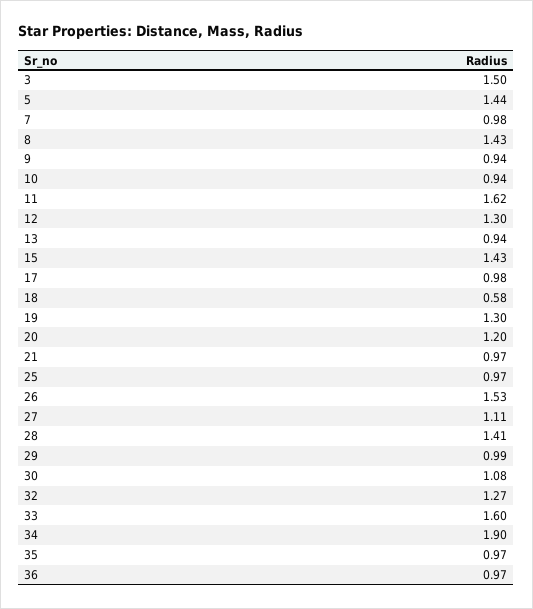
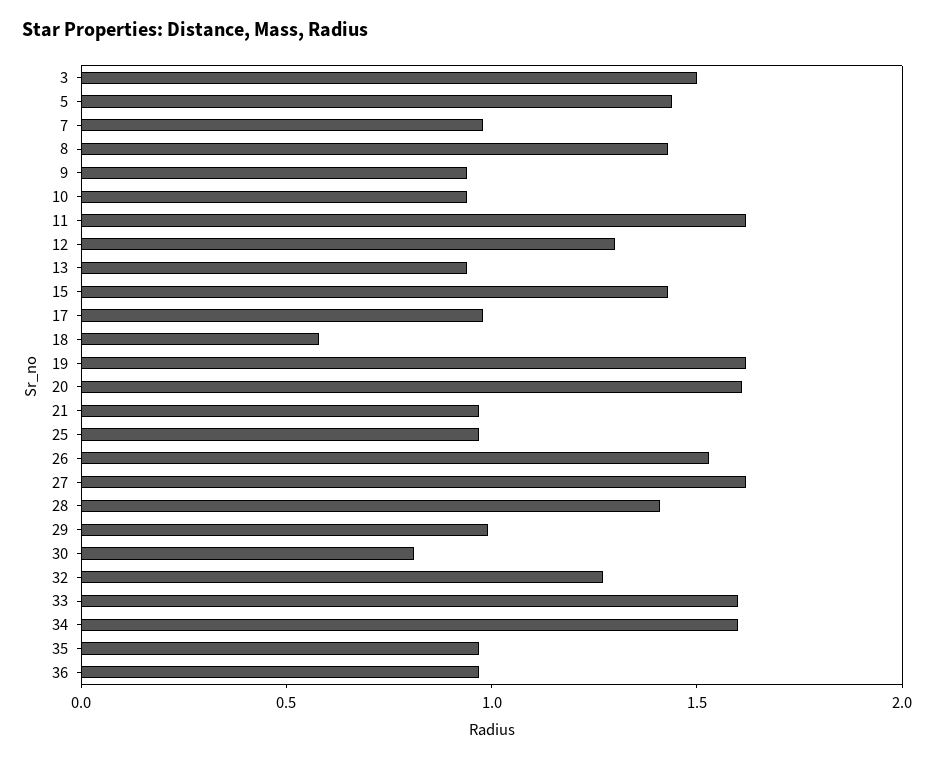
  {
    "3": 1.5,
    "5": 1.44,
    "7": 0.98,
    "8": 1.43,
    "9": 0.94,
    "10": 0.94,
    "11": 1.62,
    "12": 1.3,
    "13": 0.94,
    "15": 1.43,
    "17": 0.98,
    "18": 0.58,
-   "19": 1.3,
+   "19": 1.6,
-   "20": 1.2,
+   "20": 1.6,
    "21": 0.97,
    "25": 0.97,
    "26": 1.53,
-   "27": 1.11,
+   "27": 1.6,
    "28": 1.41,
    "29": 0.99,
-   "30": 1.08,
+   "30": 0.8,
    "32": 1.27,
    "33": 1.6,
-   "34": 1.9,
+   "34": 1.6,
    "35": 0.97,
    "36": 0.97
  }

